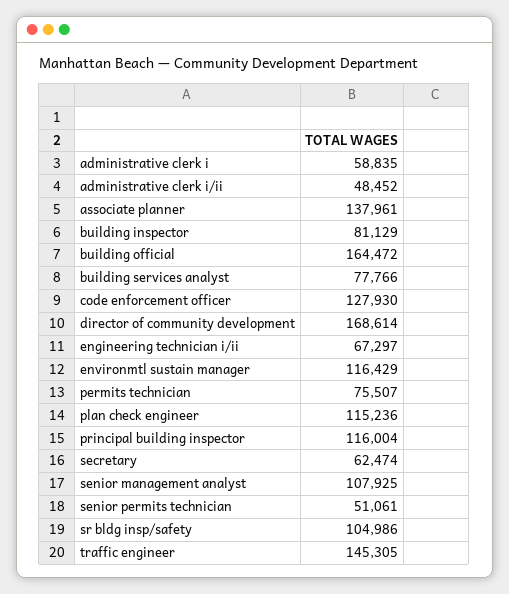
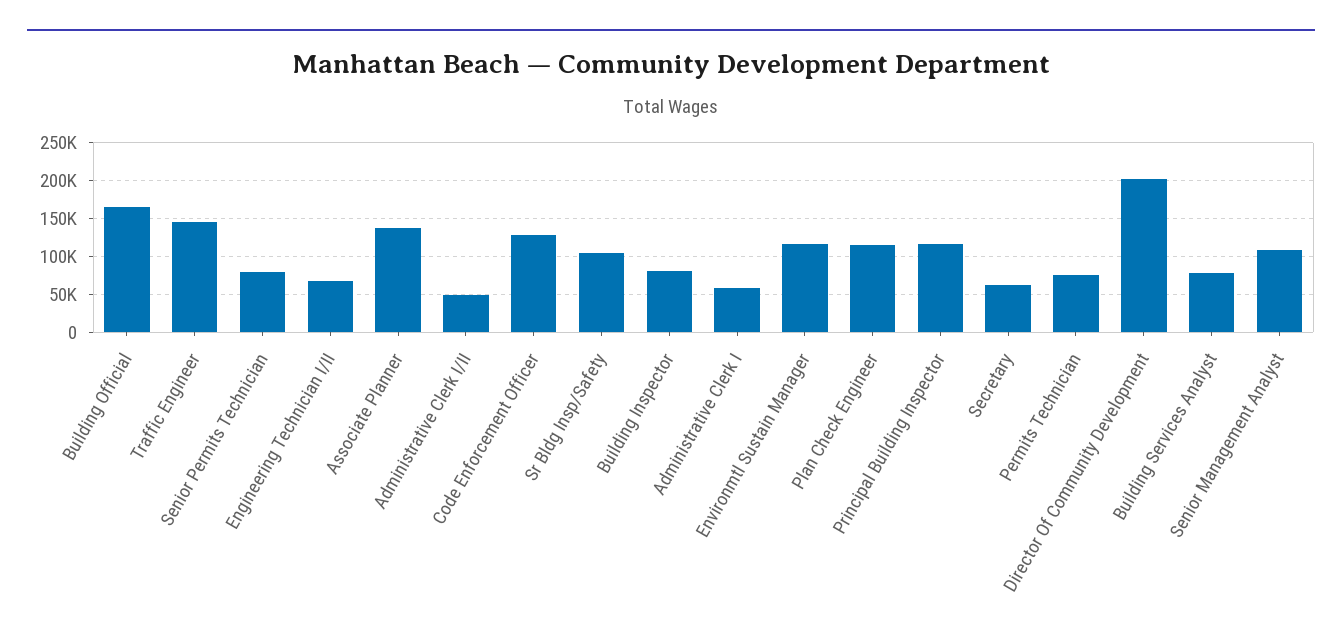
  {
    "administrative clerk i": 58835,
    "administrative clerk i/ii": 48452,
    "associate planner": 137961,
    "building inspector": 81129,
    "building official": 164472,
    "building services analyst": 77766,
    "code enforcement officer": 127930,
-   "director of community development": 168614,
+   "director of community development": 200000,
    "engineering technician i/ii": 67297,
    "environmtl sustain manager": 116429,
    "permits technician": 75507,
    "plan check engineer": 115236,
    "principal building inspector": 116004,
    "secretary": 62474,
    "senior management analyst": 107925,
-   "senior permits technician": 51061,
+   "senior permits technician": 80000,
    "sr bldg insp/safety": 104986,
    "traffic engineer": 145305
  }

